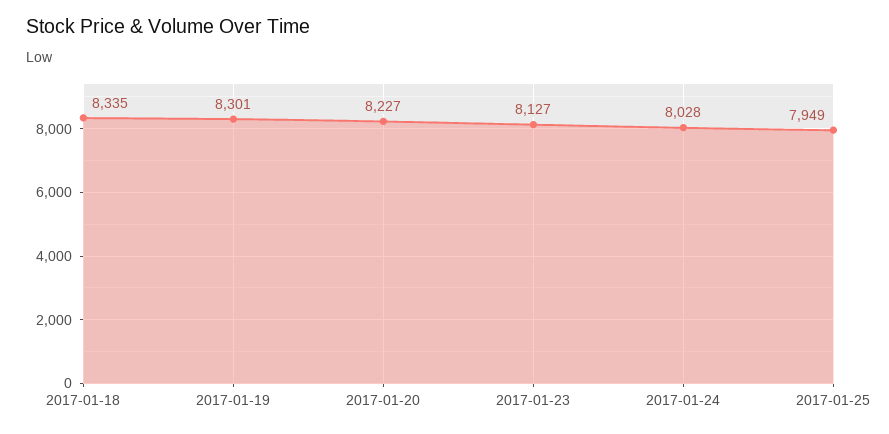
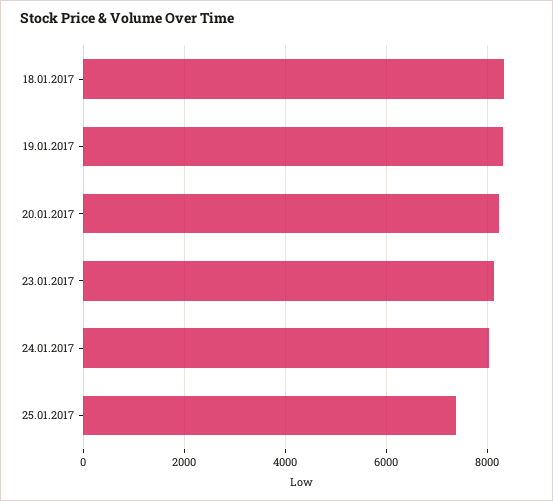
  {
    "2017-01-18": 8335,
    "2017-01-19": 8301,
    "2017-01-20": 8227,
    "2017-01-23": 8127,
    "2017-01-24": 8028,
-   "2017-01-25": 7949
+   "2017-01-25": 7400
  }

